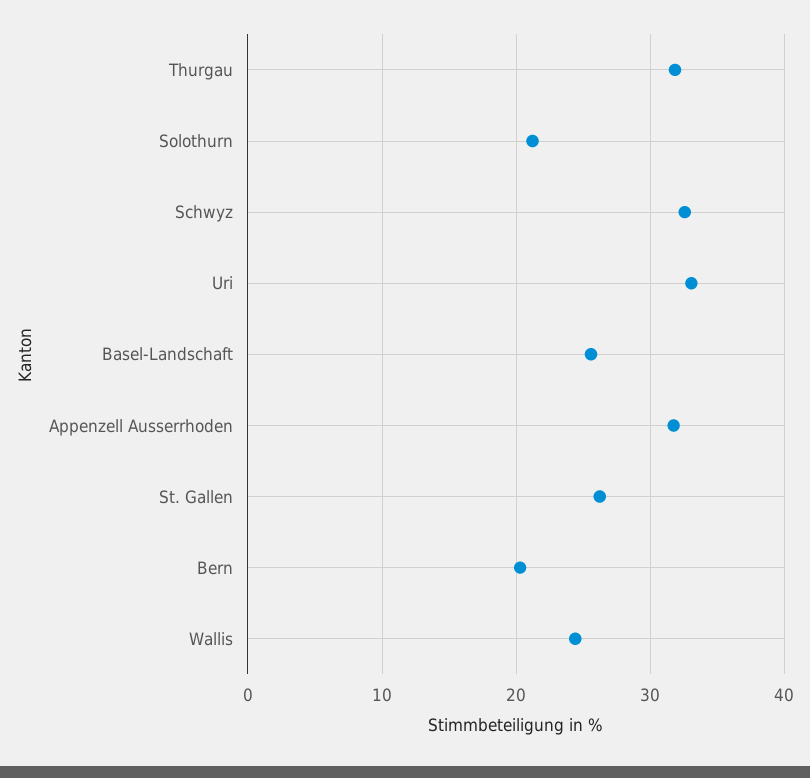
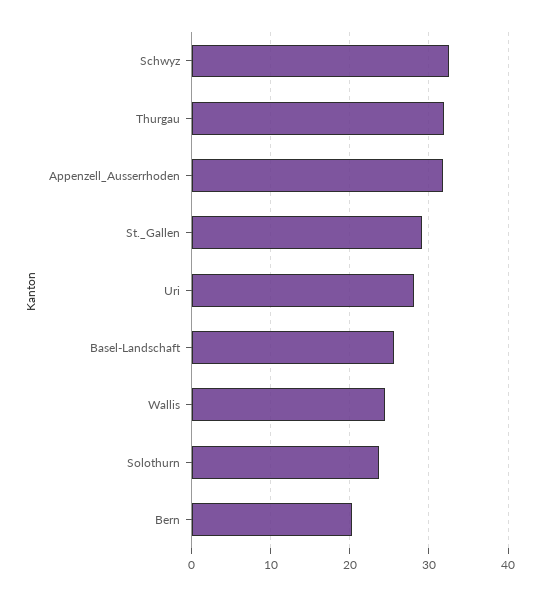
  {
    "Thurgau": 32,
-   "Solothurn": 21,
+   "Solothurn": 24,
    "Schwyz": 33,
-   "Uri": 33,
+   "Uri": 28,
    "Basel-Landschaft": 26,
    "Appenzell Ausserrhoden": 32,
-   "St. Gallen": 26,
+   "St. Gallen": 29,
    "Bern": 20,
    "Wallis": 24
  }

